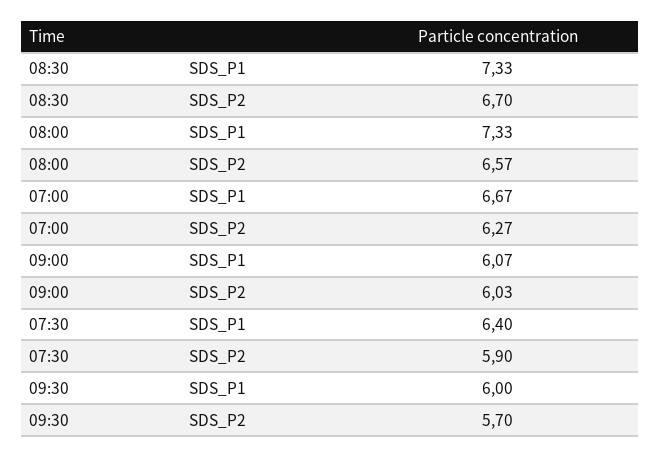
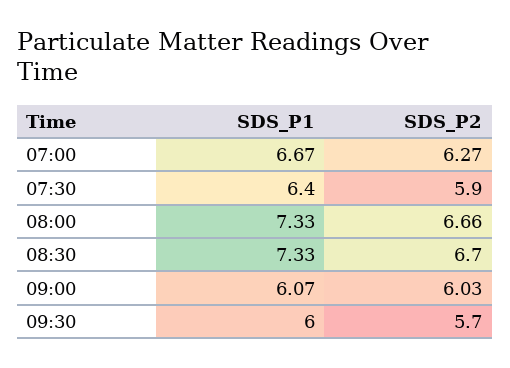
  {
    "08:30": {
      "SDS_P1": 7.33,
      "SDS_P2": 6.7
    },
    "08:00": {
      "SDS_P1": 7.33,
-     "SDS_P2": 6.57
+     "SDS_P2": 6.66
    },
    "07:00": {
      "SDS_P1": 6.67,
      "SDS_P2": 6.27
    },
    "09:00": {
      "SDS_P1": 6.07,
      "SDS_P2": 6.03
    },
    "07:30": {
      "SDS_P1": 6.4,
      "SDS_P2": 5.9
    },
    "09:30": {
      "SDS_P1": 6,
      "SDS_P2": 5.7
    }
  }

